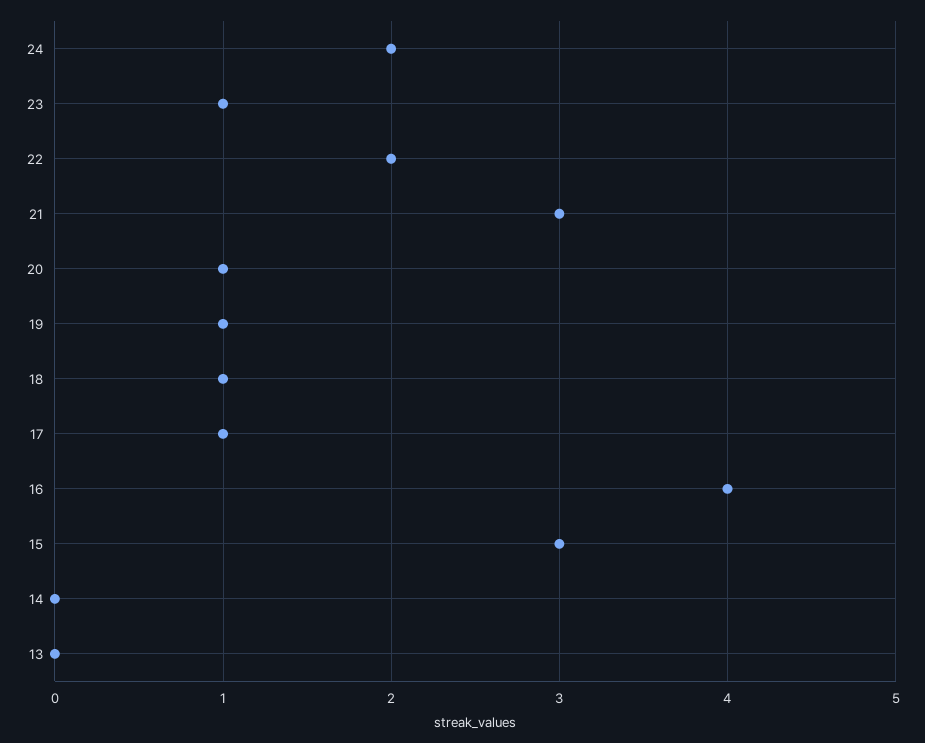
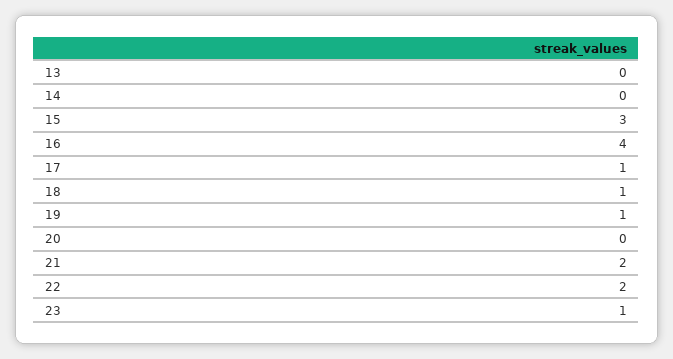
  {
-   "24": 2,
    "23": 1,
    "22": 2,
-   "21": 3,
+   "21": 2,
-   "20": 1,
+   "20": 0,
    "19": 1,
    "18": 1,
    "17": 1,
    "16": 4,
    "15": 3,
    "14": 0,
    "13": 0
  }

